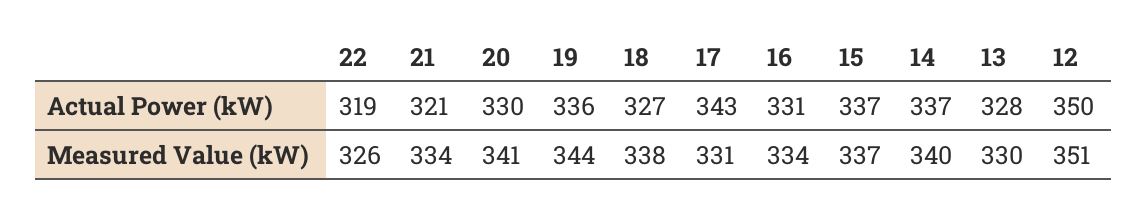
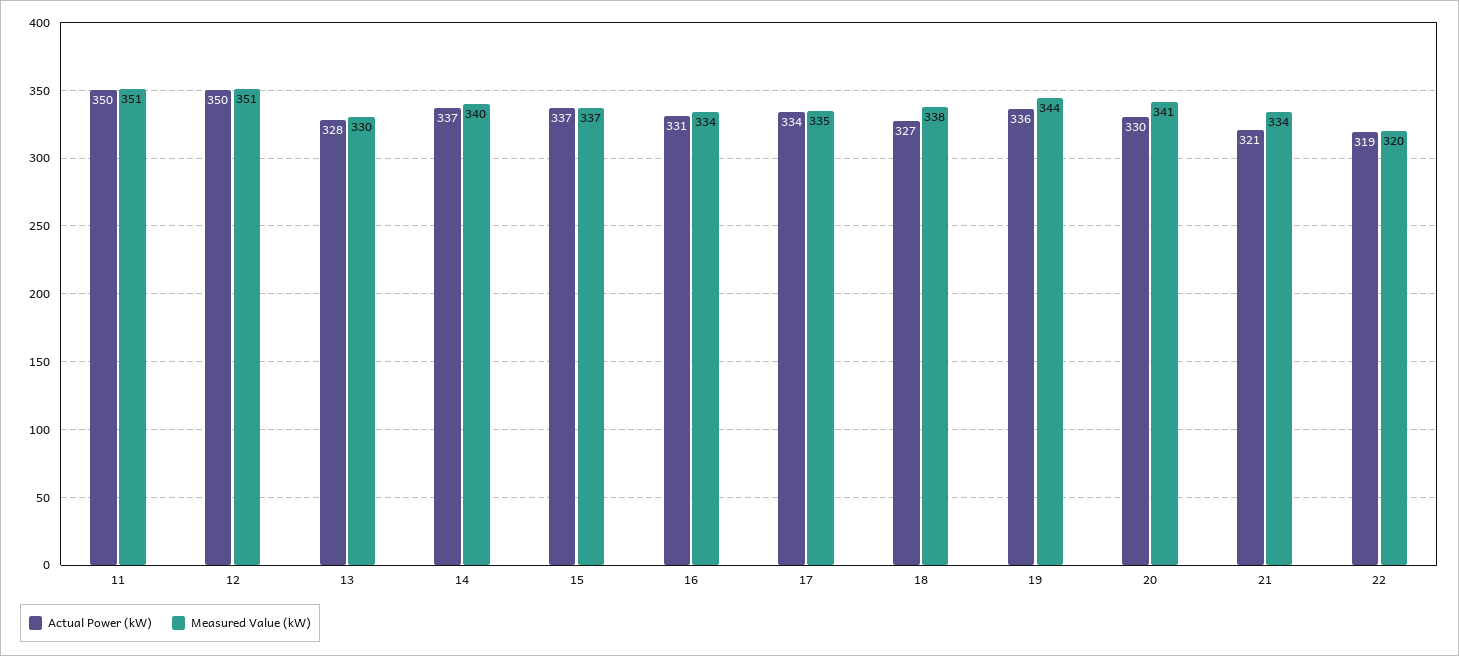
  {
    "Actual Power (kW)": {
      "22": 319,
      "21": 321,
      "20": 330,
      "19": 336,
      "18": 327,
-     "17": 343,
+     "17": 334,
      "16": 331,
      "15": 337,
      "14": 337,
      "13": 328,
-     "12": 350
+     "12": 350,
+     "11": 350
    },
    "Measured Value (kW)": {
-     "22": 326,
+     "22": 320,
      "21": 334,
      "20": 341,
      "19": 344,
      "18": 338,
-     "17": 331,
+     "17": 335,
      "16": 334,
      "15": 337,
      "14": 340,
      "13": 330,
-     "12": 351
+     "12": 351,
+     "11": 351
    }
  }

